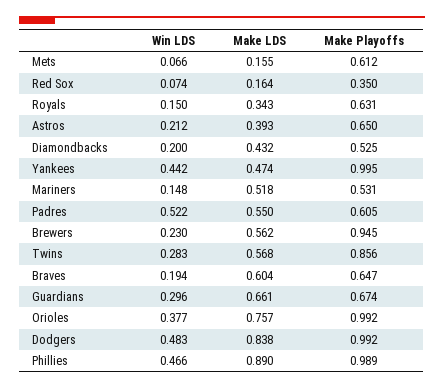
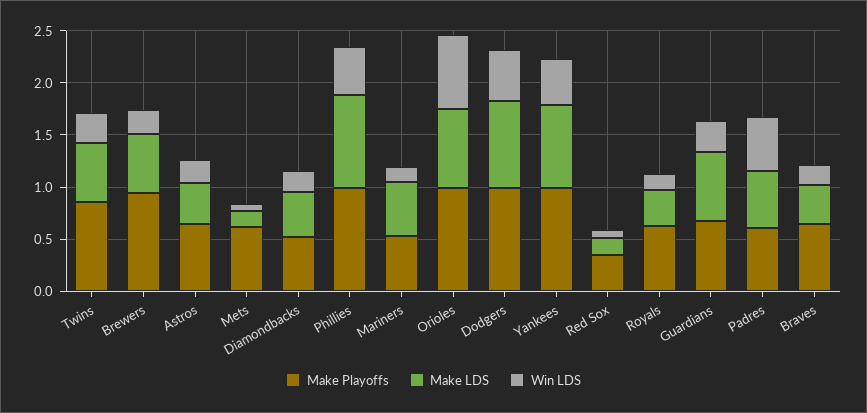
  {
    "Win LDS": {
      "Mets": 0.066,
      "Red Sox": 0.074,
      "Royals": 0.15,
      "Astros": 0.212,
      "Diamondbacks": 0.2,
      "Yankees": 0.442,
      "Mariners": 0.148,
      "Padres": 0.522,
      "Brewers": 0.23,
      "Twins": 0.283,
      "Braves": 0.194,
      "Guardians": 0.296,
-     "Orioles": 0.377,
+     "Orioles": 0.7,
      "Dodgers": 0.483,
      "Phillies": 0.466
    },
    "Make LDS": {
      "Mets": 0.155,
      "Red Sox": 0.164,
      "Royals": 0.343,
      "Astros": 0.393,
      "Diamondbacks": 0.432,
-     "Yankees": 0.474,
+     "Yankees": 0.8,
      "Mariners": 0.518,
      "Padres": 0.55,
      "Brewers": 0.562,
      "Twins": 0.568,
-     "Braves": 0.604,
+     "Braves": 0.4,
      "Guardians": 0.661,
      "Orioles": 0.757,
      "Dodgers": 0.838,
      "Phillies": 0.89
    },
    "Make Playoffs": {
      "Mets": 0.612,
      "Red Sox": 0.35,
      "Royals": 0.631,
      "Astros": 0.65,
      "Diamondbacks": 0.525,
      "Yankees": 0.995,
      "Mariners": 0.531,
      "Padres": 0.605,
      "Brewers": 0.945,
      "Twins": 0.856,
      "Braves": 0.647,
      "Guardians": 0.674,
      "Orioles": 0.992,
      "Dodgers": 0.992,
      "Phillies": 0.989
    }
  }

